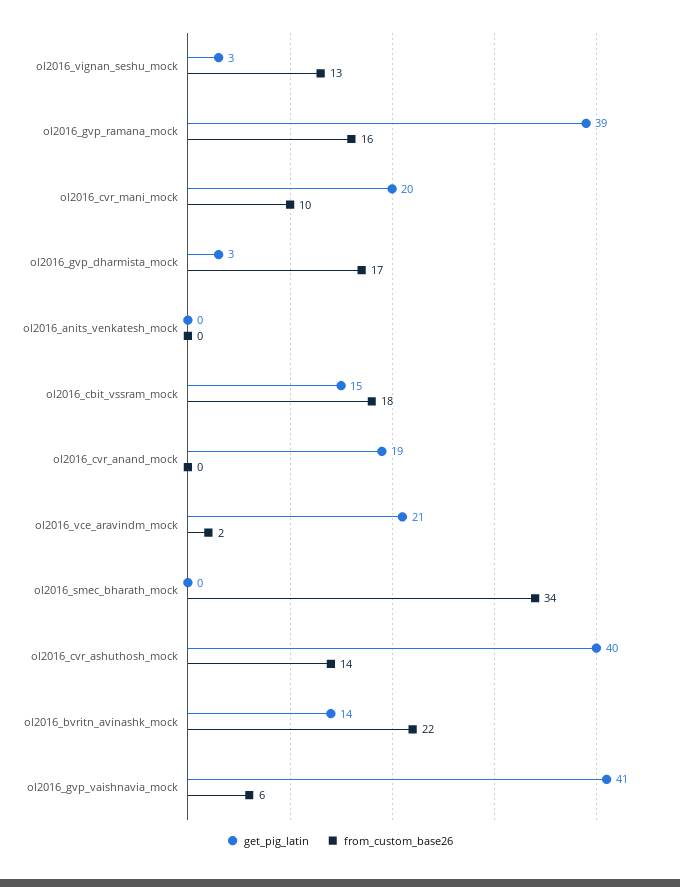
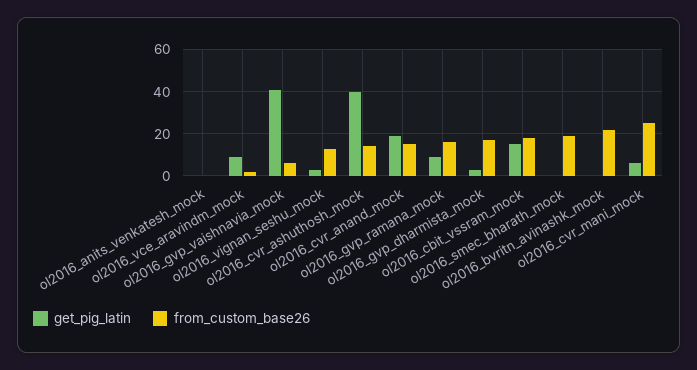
  {
    "get_pig_latin": {
      "ol2016_vignan_seshu_mock": 3,
-     "ol2016_gvp_ramana_mock": 39,
+     "ol2016_gvp_ramana_mock": 10,
-     "ol2016_cvr_mani_mock": 20,
+     "ol2016_cvr_mani_mock": 5,
      "ol2016_gvp_dharmista_mock": 3,
      "ol2016_anits_venkatesh_mock": 0,
      "ol2016_cbit_vssram_mock": 15,
      "ol2016_cvr_anand_mock": 19,
-     "ol2016_vce_aravindm_mock": 21,
+     "ol2016_vce_aravindm_mock": 10,
      "ol2016_smec_bharath_mock": 0,
      "ol2016_cvr_ashuthosh_mock": 40,
-     "ol2016_bvritn_avinashk_mock": 14,
+     "ol2016_bvritn_avinashk_mock": 0,
      "ol2016_gvp_vaishnavia_mock": 41
    },
    "from_custom_base26": {
      "ol2016_vignan_seshu_mock": 13,
      "ol2016_gvp_ramana_mock": 16,
-     "ol2016_cvr_mani_mock": 10,
+     "ol2016_cvr_mani_mock": 25,
      "ol2016_gvp_dharmista_mock": 17,
      "ol2016_anits_venkatesh_mock": 0,
      "ol2016_cbit_vssram_mock": 18,
-     "ol2016_cvr_anand_mock": 0,
+     "ol2016_cvr_anand_mock": 15,
      "ol2016_vce_aravindm_mock": 2,
-     "ol2016_smec_bharath_mock": 34,
+     "ol2016_smec_bharath_mock": 20,
      "ol2016_cvr_ashuthosh_mock": 14,
      "ol2016_bvritn_avinashk_mock": 22,
      "ol2016_gvp_vaishnavia_mock": 6
    }
  }

